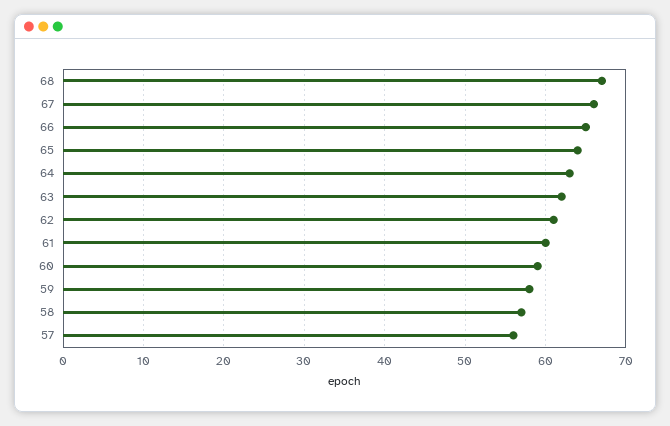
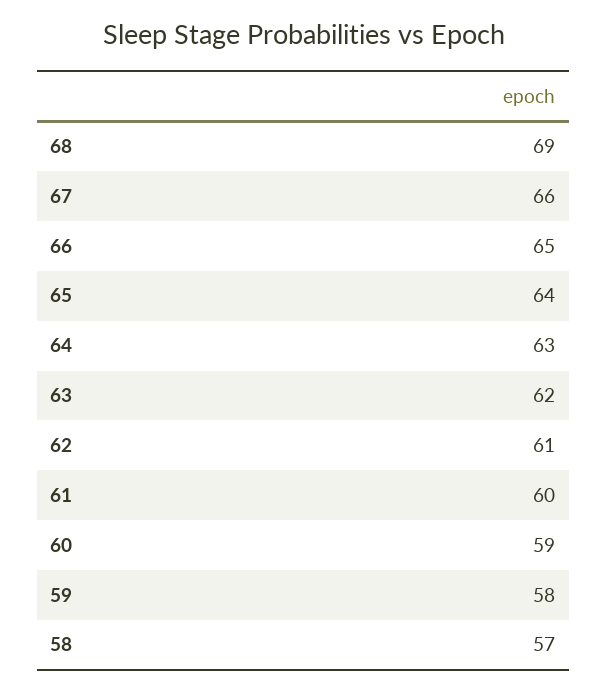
  {
-   "68": 67,
+   "68": 69,
    "67": 66,
    "66": 65,
    "65": 64,
    "64": 63,
    "63": 62,
    "62": 61,
    "61": 60,
    "60": 59,
    "59": 58,
-   "58": 57,
+   "58": 57
-   "57": 56
  }

